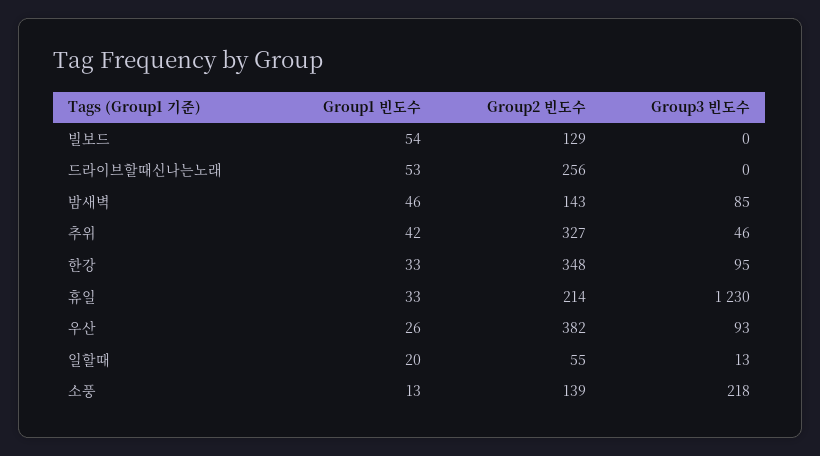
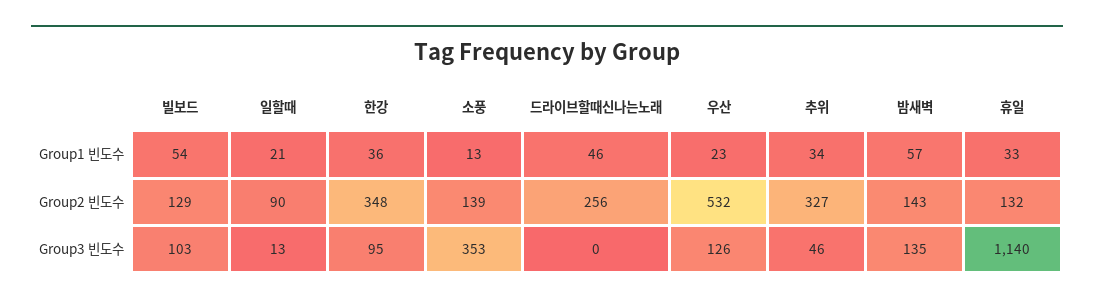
  {
    "Group1 빈도수": {
      "빌보드": 54,
-     "드라이브할때신나는노래": 53,
+     "드라이브할때신나는노래": 46,
-     "밤새벽": 46,
+     "밤새벽": 57,
-     "추위": 42,
+     "추위": 34,
-     "한강": 33,
+     "한강": 36,
      "휴일": 33,
-     "우산": 26,
+     "우산": 23,
-     "일할때": 20,
+     "일할때": 21,
      "소풍": 13
    },
    "Group2 빈도수": {
      "빌보드": 129,
      "드라이브할때신나는노래": 256,
      "밤새벽": 143,
      "추위": 327,
      "한강": 348,
-     "휴일": 214,
+     "휴일": 132,
-     "우산": 382,
+     "우산": 532,
-     "일할때": 55,
+     "일할때": 90,
      "소풍": 139
    },
    "Group3 빈도수": {
-     "빌보드": 0,
+     "빌보드": 103,
      "드라이브할때신나는노래": 0,
-     "밤새벽": 85,
+     "밤새벽": 135,
      "추위": 46,
      "한강": 95,
-     "휴일": 1230,
+     "휴일": 1140,
-     "우산": 93,
+     "우산": 126,
      "일할때": 13,
-     "소풍": 218
+     "소풍": 353
    }
  }

